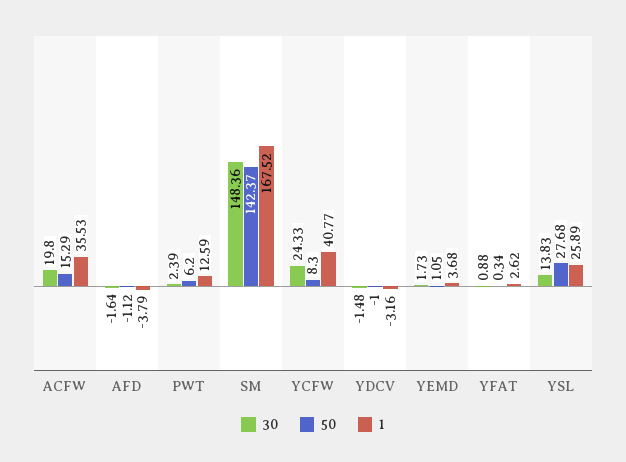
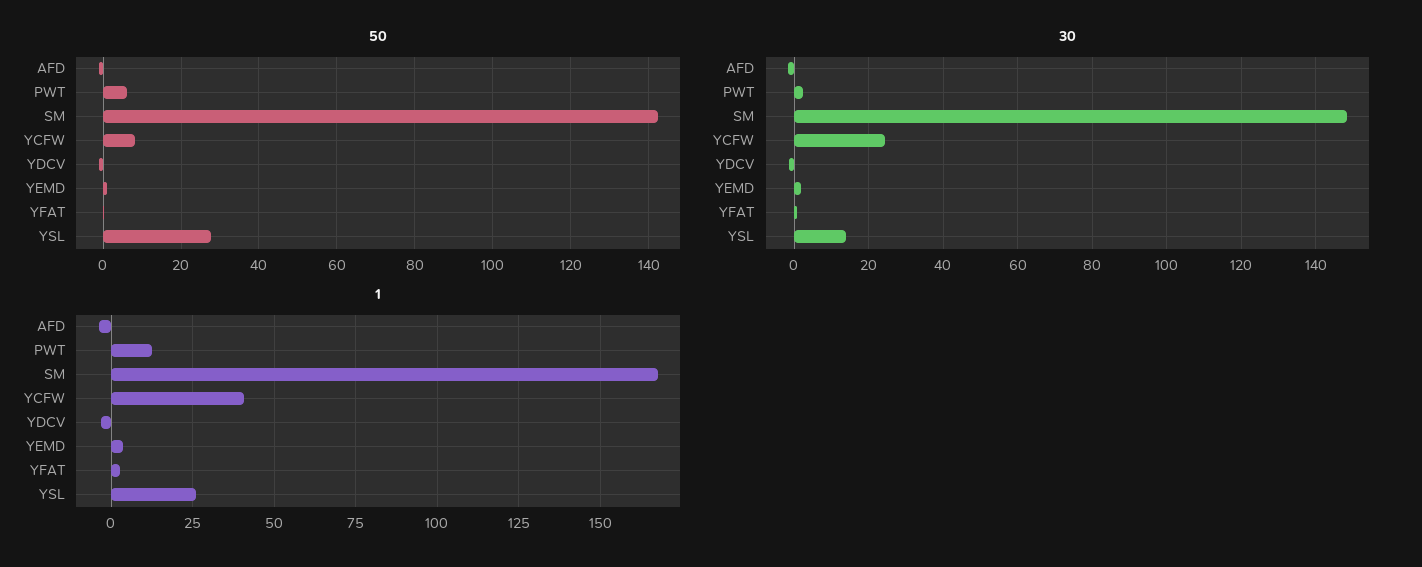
  {
    "30": {
-     "ACFW": 19.8,
      "AFD": -1.64,
      "PWT": 2.39,
      "SM": 148.36,
      "YCFW": 24.33,
      "YDCV": -1.48,
      "YEMD": 1.73,
      "YFAT": 0.88,
      "YSL": 13.83
    },
    "50": {
-     "ACFW": 15.29,
      "AFD": -1.12,
      "PWT": 6.2,
      "SM": 142.37,
      "YCFW": 8.3,
      "YDCV": -1,
      "YEMD": 1.05,
      "YFAT": 0.34,
      "YSL": 27.68
    },
    "1": {
-     "ACFW": 35.53,
      "AFD": -3.79,
      "PWT": 12.59,
      "SM": 167.52,
      "YCFW": 40.77,
      "YDCV": -3.16,
      "YEMD": 3.68,
      "YFAT": 2.62,
      "YSL": 25.89
    }
  }

